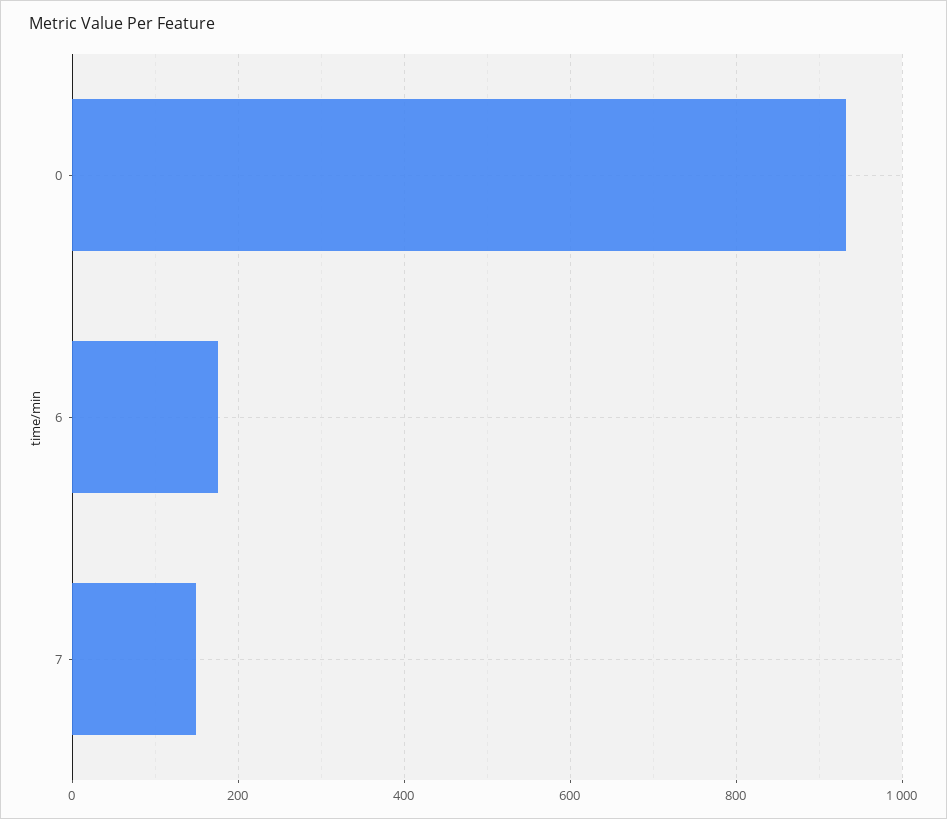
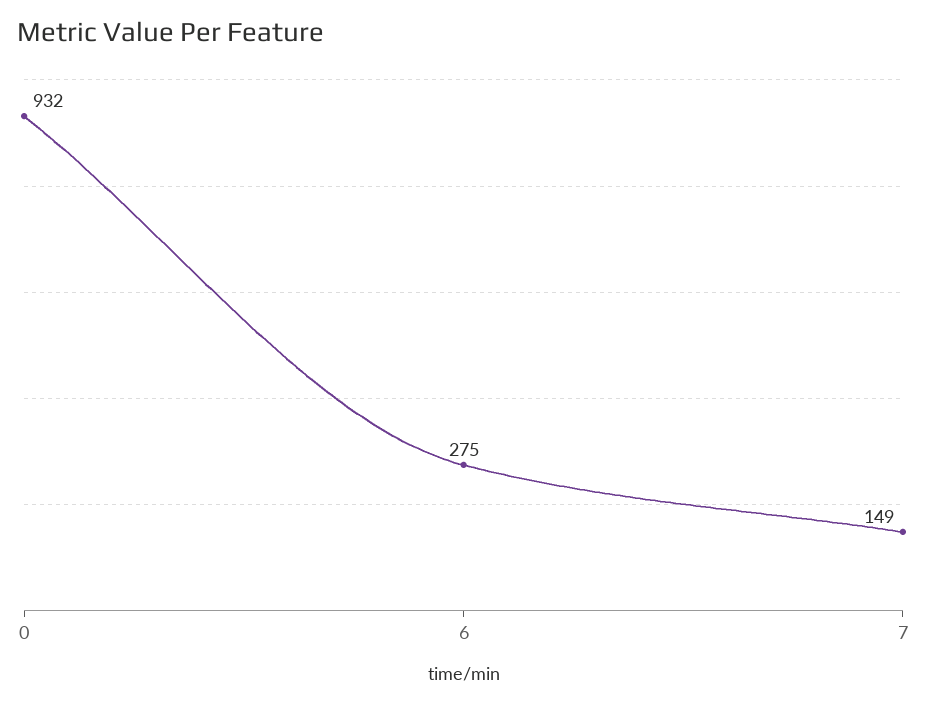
  {
    "0": 932,
-   "6": 180,
+   "6": 275,
    "7": 149
  }

